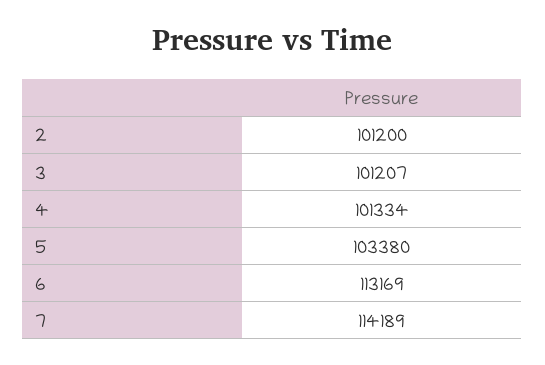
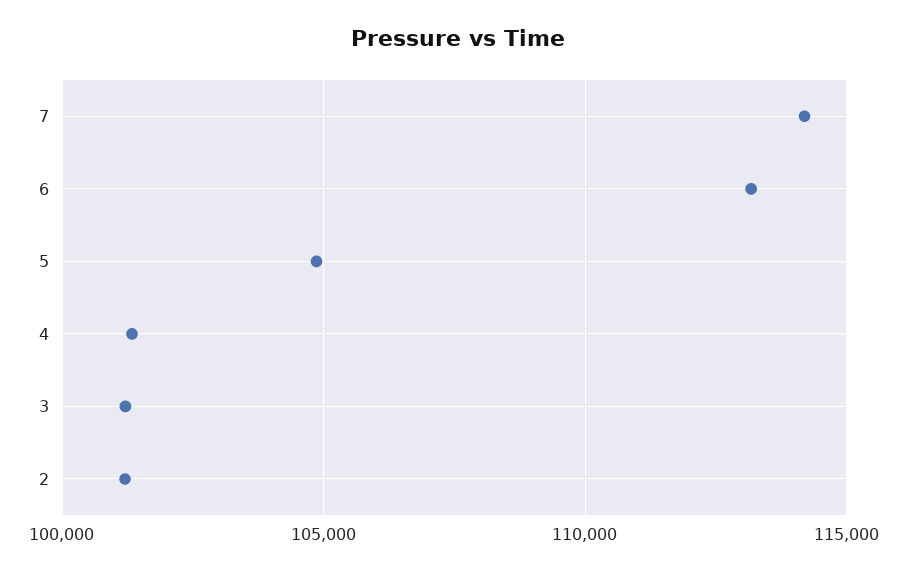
  {
    "2": 101200,
    "3": 101207,
    "4": 101334,
-   "5": 103380,
+   "5": 105000,
    "6": 113169,
    "7": 114189
  }

